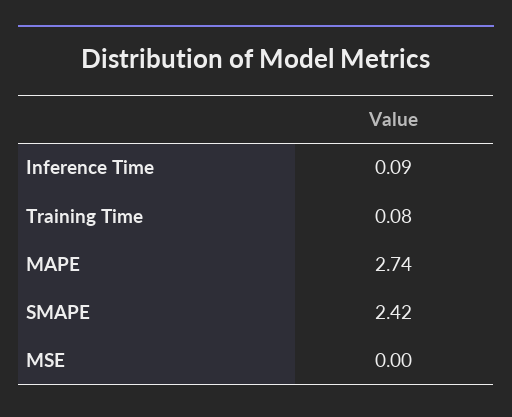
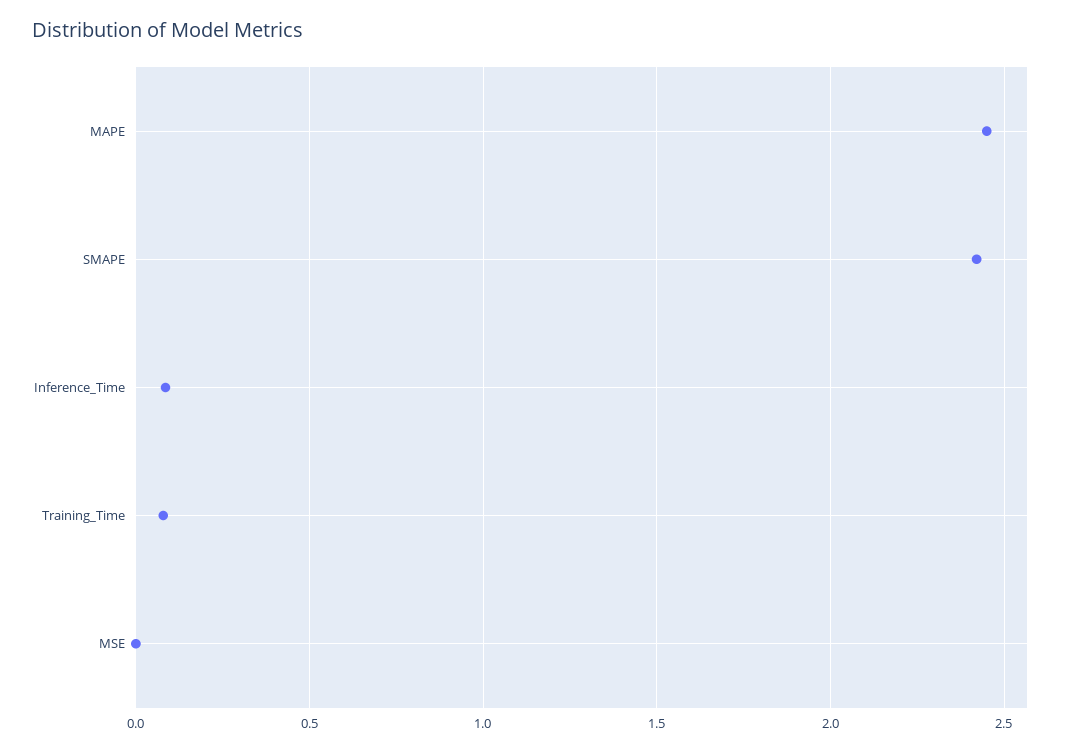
  {
    "Inference Time": 0.09,
    "Training Time": 0.08,
-   "MAPE": 2.74,
+   "MAPE": 2.45,
    "SMAPE": 2.42,
    "MSE": 0
  }

